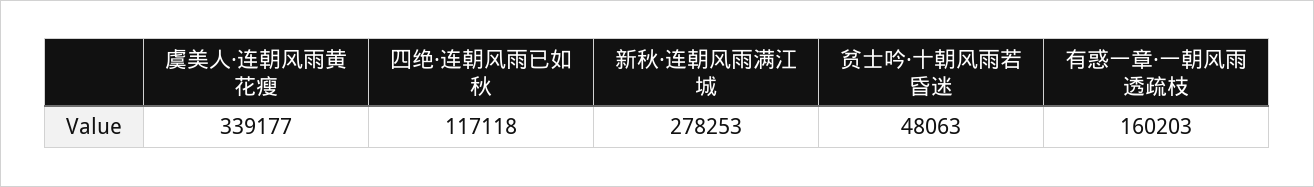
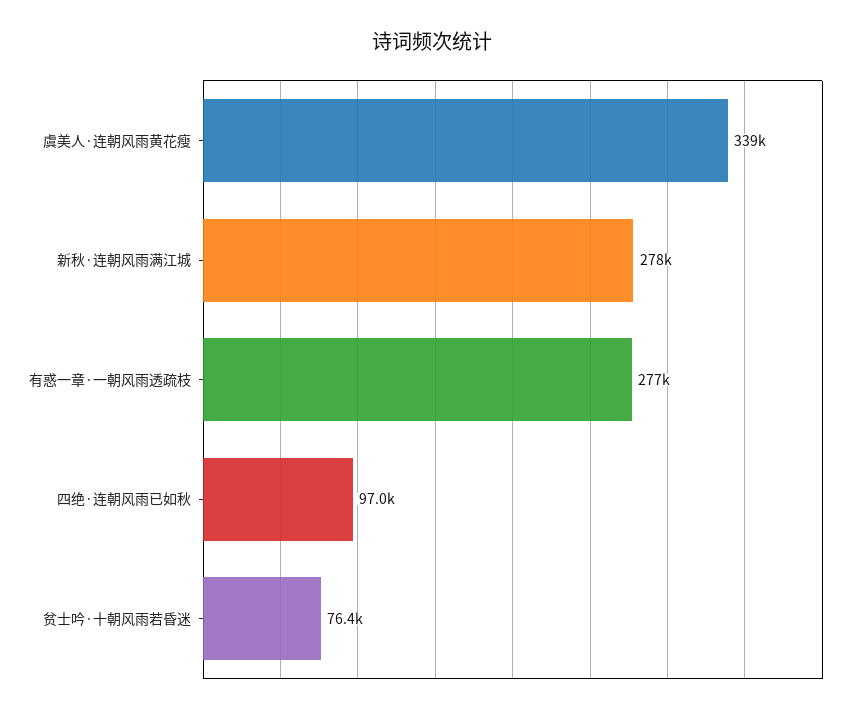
  {
    "虞美人·连朝风雨黄花瘦": 339177,
-   "四绝·连朝风雨已如秋": 117118,
+   "四绝·连朝风雨已如秋": 97000,
    "新秋·连朝风雨满江城": 278253,
-   "贫士吟·十朝风雨若昏迷": 48063,
+   "贫士吟·十朝风雨若昏迷": 76400,
-   "有惑一章·一朝风雨透疏枝": 160203
+   "有惑一章·一朝风雨透疏枝": 277000
  }

